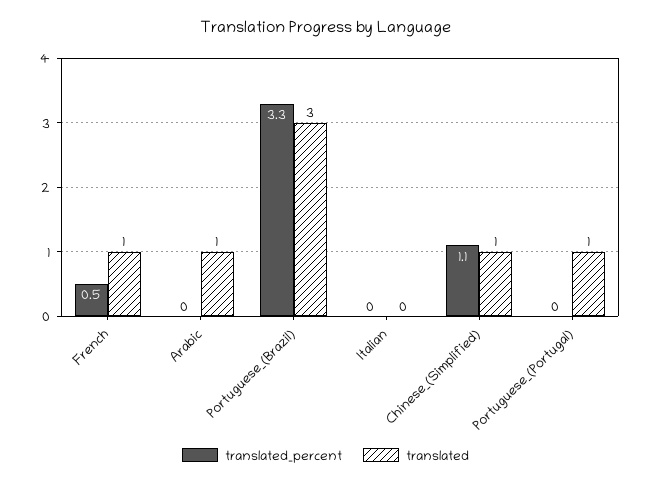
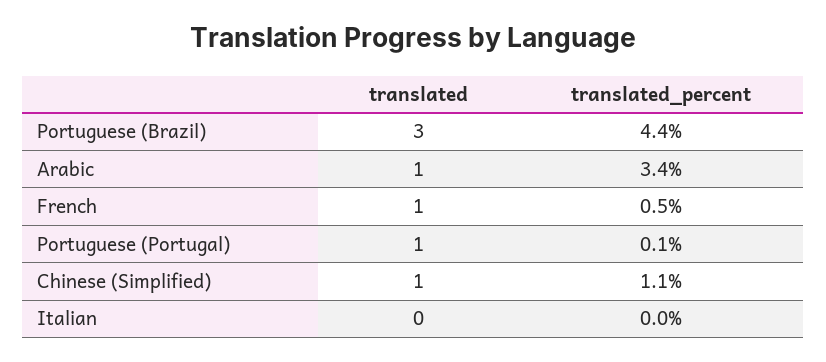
  {
    "translated_percent": {
      "French": 0.5,
-     "Arabic": 0,
+     "Arabic": 3.4,
-     "Portuguese_(Brazil)": 3.3,
+     "Portuguese_(Brazil)": 4.4,
      "Italian": 0,
      "Chinese_(Simplified)": 1.1,
-     "Portuguese_(Portugal)": 0
+     "Portuguese_(Portugal)": 0.1
    },
    "translated": {
      "French": 1,
      "Arabic": 1,
      "Portuguese_(Brazil)": 3,
      "Italian": 0,
      "Chinese_(Simplified)": 1,
      "Portuguese_(Portugal)": 1
    }
  }

